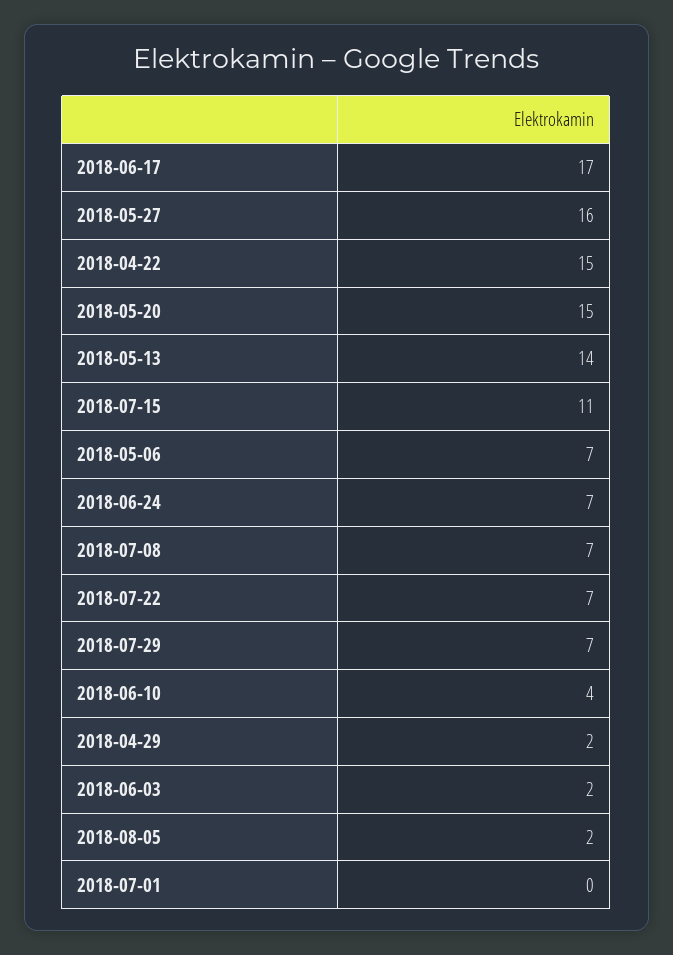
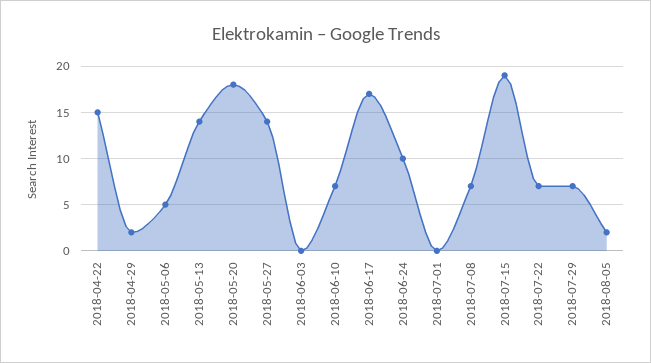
  {
    "2018-06-17": 17,
-   "2018-05-27": 16,
+   "2018-05-27": 14,
    "2018-04-22": 15,
-   "2018-05-20": 15,
+   "2018-05-20": 18,
    "2018-05-13": 14,
-   "2018-07-15": 11,
+   "2018-07-15": 19,
-   "2018-05-06": 7,
+   "2018-05-06": 5,
-   "2018-06-24": 7,
+   "2018-06-24": 10,
    "2018-07-08": 7,
    "2018-07-22": 7,
    "2018-07-29": 7,
-   "2018-06-10": 4,
+   "2018-06-10": 7,
    "2018-04-29": 2,
-   "2018-06-03": 2,
+   "2018-06-03": 0,
    "2018-08-05": 2,
    "2018-07-01": 0
  }

